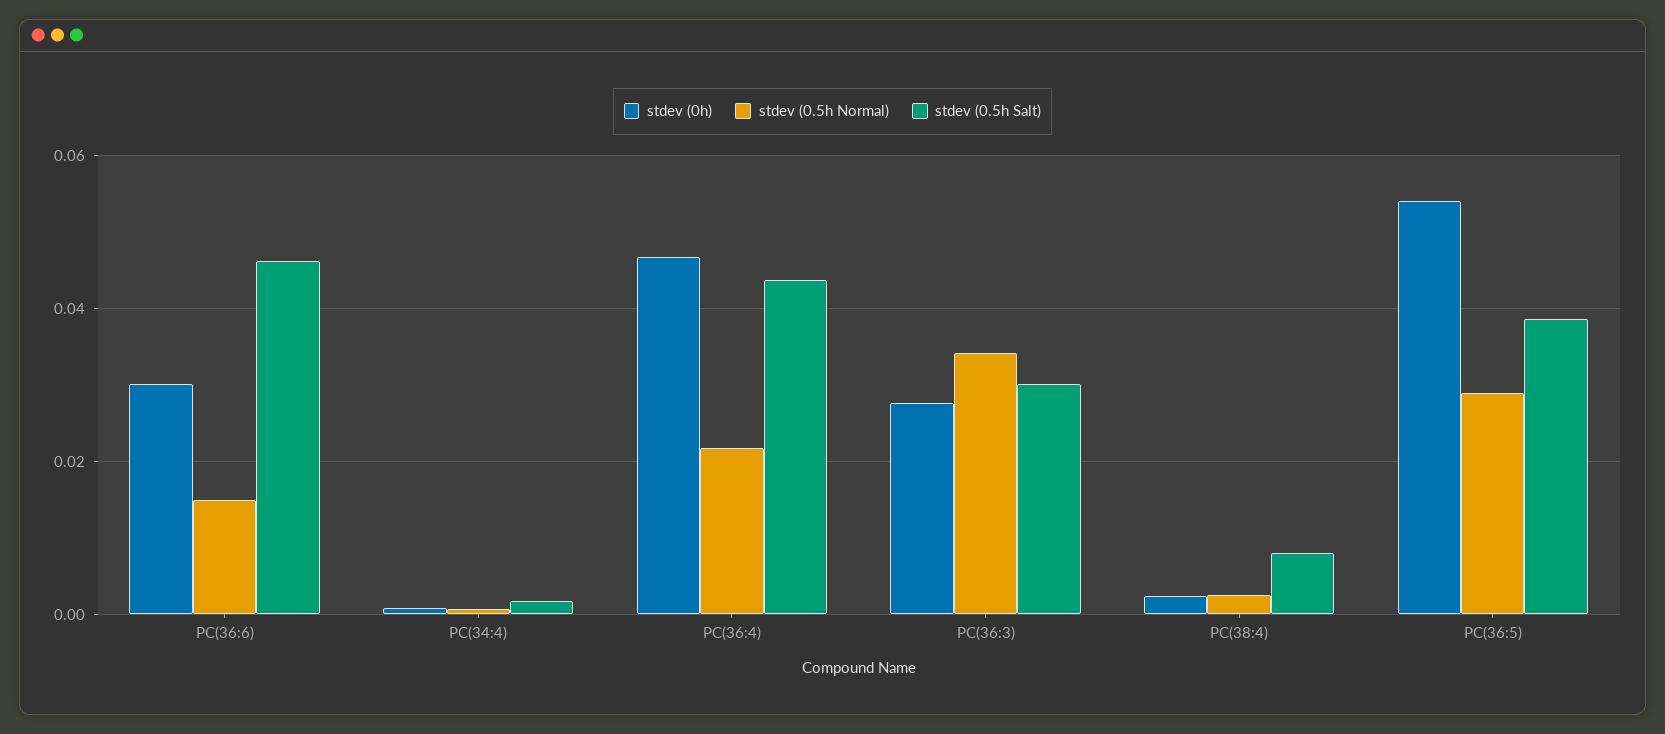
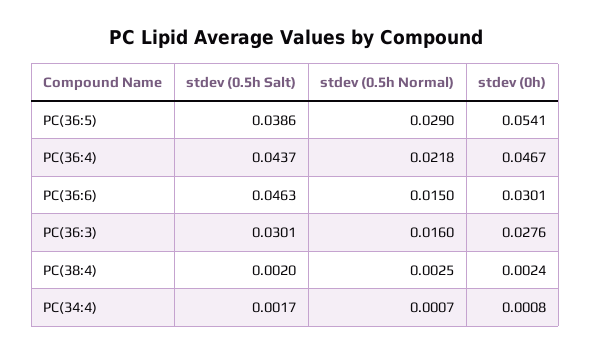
  {
    "stdev (0h)": {
      "PC(36:6)": 0.0301,
      "PC(34:4)": 0.0008,
      "PC(36:4)": 0.0467,
      "PC(36:3)": 0.0276,
      "PC(38:4)": 0.0024,
      "PC(36:5)": 0.0541
    },
    "stdev (0.5h Normal)": {
      "PC(36:6)": 0.015,
      "PC(34:4)": 0.0007,
      "PC(36:4)": 0.0218,
-     "PC(36:3)": 0.034,
+     "PC(36:3)": 0.016,
      "PC(38:4)": 0.0025,
      "PC(36:5)": 0.029
    },
    "stdev (0.5h Salt)": {
      "PC(36:6)": 0.0463,
      "PC(34:4)": 0.0017,
      "PC(36:4)": 0.0437,
      "PC(36:3)": 0.0301,
-     "PC(38:4)": 0.008,
+     "PC(38:4)": 0.002,
      "PC(36:5)": 0.0386
    }
  }

